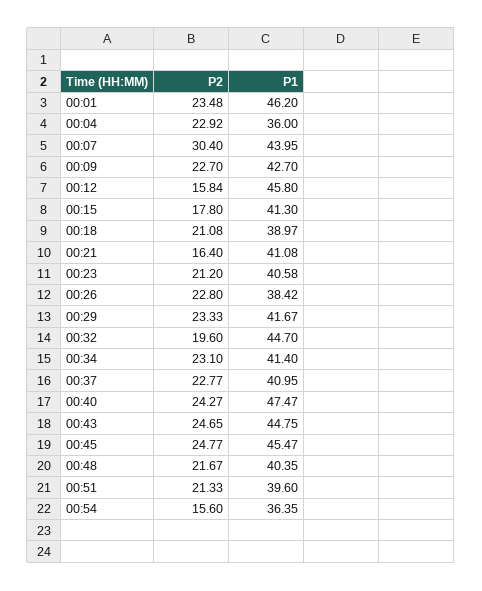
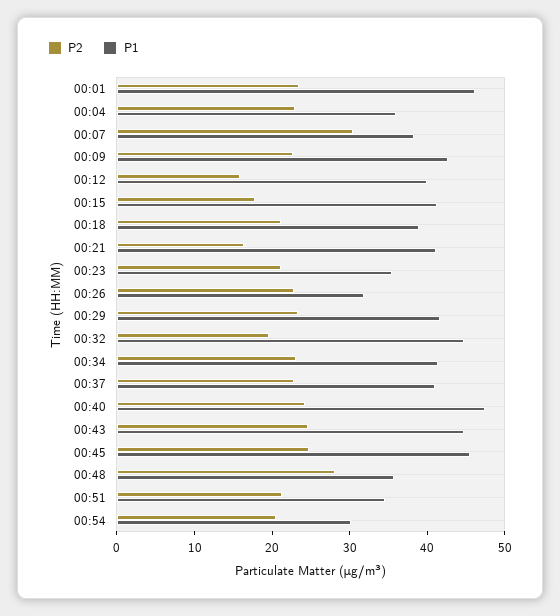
  {
    "P2": {
      "00:01": 23.48,
      "00:04": 22.92,
      "00:07": 30.4,
      "00:09": 22.7,
      "00:12": 15.84,
      "00:15": 17.8,
      "00:18": 21.08,
      "00:21": 16.4,
      "00:23": 21.2,
      "00:26": 22.8,
      "00:29": 23.33,
      "00:32": 19.6,
      "00:34": 23.1,
      "00:37": 22.77,
      "00:40": 24.27,
      "00:43": 24.65,
      "00:45": 24.77,
-     "00:48": 21.67,
+     "00:48": 28,
      "00:51": 21.33,
-     "00:54": 15.6
+     "00:54": 20
    },
    "P1": {
      "00:01": 46.2,
      "00:04": 36,
-     "00:07": 43.95,
+     "00:07": 38,
      "00:09": 42.7,
-     "00:12": 45.8,
+     "00:12": 40,
      "00:15": 41.3,
      "00:18": 38.97,
      "00:21": 41.08,
-     "00:23": 40.58,
+     "00:23": 36,
-     "00:26": 38.42,
+     "00:26": 32,
      "00:29": 41.67,
      "00:32": 44.7,
      "00:34": 41.4,
      "00:37": 40.95,
      "00:40": 47.47,
      "00:43": 44.75,
      "00:45": 45.47,
-     "00:48": 40.35,
+     "00:48": 36,
-     "00:51": 39.6,
+     "00:51": 34,
-     "00:54": 36.35
+     "00:54": 30
    }
  }

